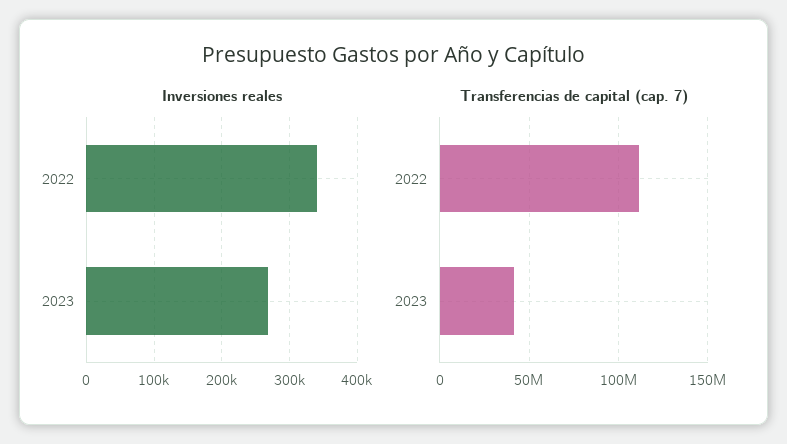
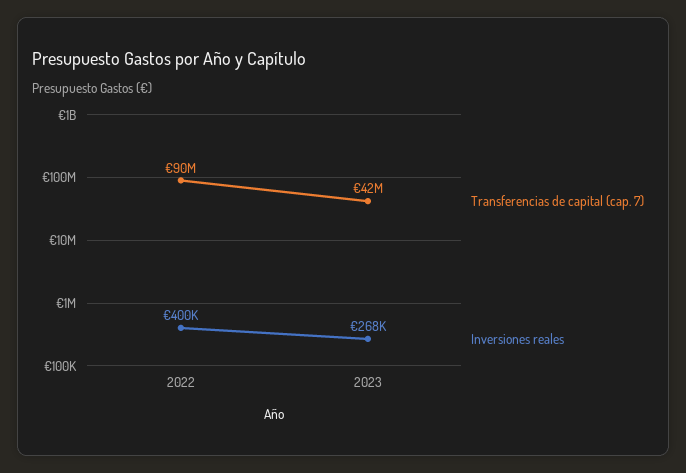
  {
    "Inversiones reales": {
-     "2022": 340000,
+     "2022": 400000,
      "2023": 268000
    },
    "Transferencias de capital (cap. 7)": {
-     "2022": 110000000,
+     "2022": 90000000,
      "2023": 42000000
    }
  }

